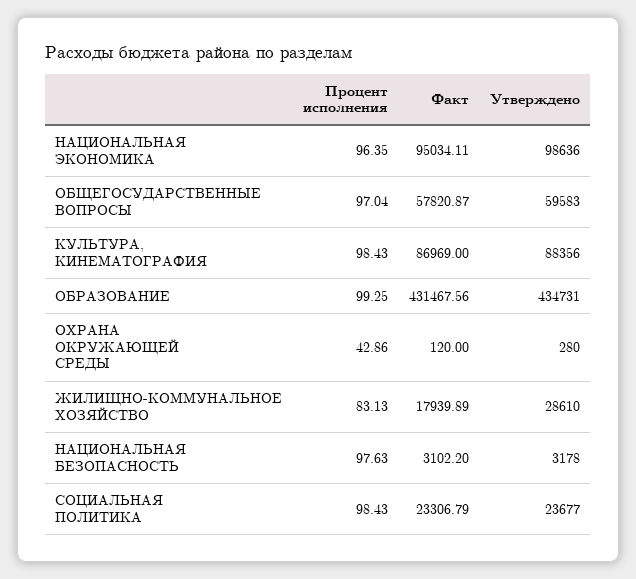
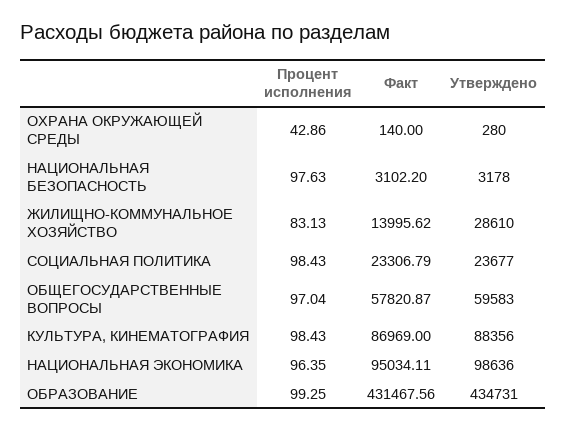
  {
    "Процент исполнения": {
      "НАЦИОНАЛЬНАЯ ЭКОНОМИКА": 96.35,
      "ОБЩЕГОСУДАРСТВЕННЫЕ ВОПРОСЫ": 97.04,
      "КУЛЬТУРА, КИНЕМАТОГРАФИЯ": 98.43,
      "ОБРАЗОВАНИЕ": 99.25,
      "ОХРАНА ОКРУЖАЮЩЕЙ СРЕДЫ": 42.86,
      "ЖИЛИЩНО-КОММУНАЛЬНОЕ ХОЗЯЙСТВО": 83.13,
      "НАЦИОНАЛЬНАЯ БЕЗОПАСНОСТЬ": 97.63,
      "СОЦИАЛЬНАЯ ПОЛИТИКА": 98.43
    },
    "Факт": {
      "НАЦИОНАЛЬНАЯ ЭКОНОМИКА": 95034.11,
      "ОБЩЕГОСУДАРСТВЕННЫЕ ВОПРОСЫ": 57820.87,
      "КУЛЬТУРА, КИНЕМАТОГРАФИЯ": 86969,
      "ОБРАЗОВАНИЕ": 431467.56,
-     "ОХРАНА ОКРУЖАЮЩЕЙ СРЕДЫ": 120,
+     "ОХРАНА ОКРУЖАЮЩЕЙ СРЕДЫ": 140,
-     "ЖИЛИЩНО-КОММУНАЛЬНОЕ ХОЗЯЙСТВО": 17939.89,
+     "ЖИЛИЩНО-КОММУНАЛЬНОЕ ХОЗЯЙСТВО": 13995.62,
      "НАЦИОНАЛЬНАЯ БЕЗОПАСНОСТЬ": 3102.2,
      "СОЦИАЛЬНАЯ ПОЛИТИКА": 23306.79
    },
    "Утверждено": {
      "НАЦИОНАЛЬНАЯ ЭКОНОМИКА": 98636,
      "ОБЩЕГОСУДАРСТВЕННЫЕ ВОПРОСЫ": 59583,
      "КУЛЬТУРА, КИНЕМАТОГРАФИЯ": 88356,
      "ОБРАЗОВАНИЕ": 434731,
      "ОХРАНА ОКРУЖАЮЩЕЙ СРЕДЫ": 280,
      "ЖИЛИЩНО-КОММУНАЛЬНОЕ ХОЗЯЙСТВО": 28610,
      "НАЦИОНАЛЬНАЯ БЕЗОПАСНОСТЬ": 3178,
      "СОЦИАЛЬНАЯ ПОЛИТИКА": 23677
    }
  }

